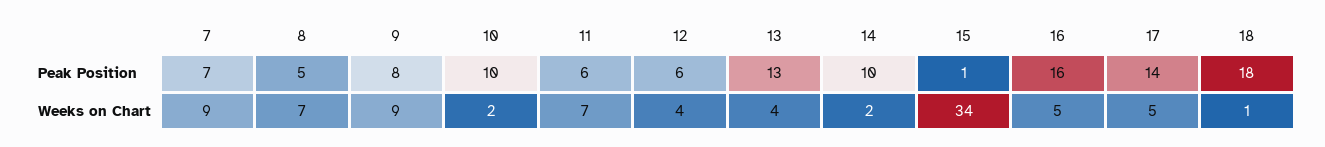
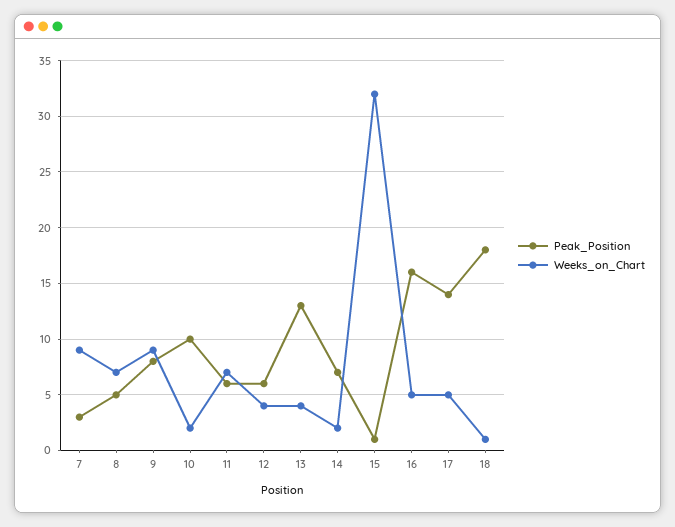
  {
    "Peak Position": {
-     "7": 7,
+     "7": 3,
      "8": 5,
      "9": 8,
      "10": 10,
      "11": 6,
      "12": 6,
      "13": 13,
-     "14": 10,
+     "14": 7,
      "15": 1,
      "16": 16,
      "17": 14,
      "18": 18
    },
    "Weeks on Chart": {
      "7": 9,
      "8": 7,
      "9": 9,
      "10": 2,
      "11": 7,
      "12": 4,
      "13": 4,
      "14": 2,
-     "15": 34,
+     "15": 32,
      "16": 5,
      "17": 5,
      "18": 1
    }
  }

